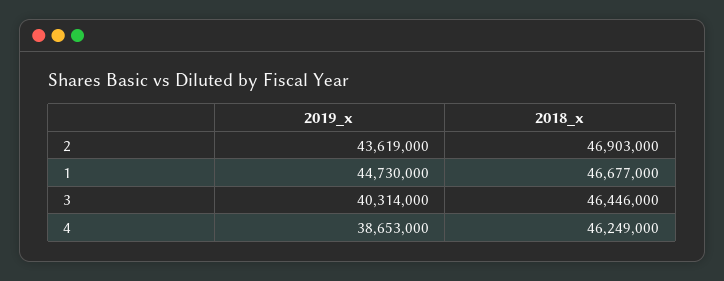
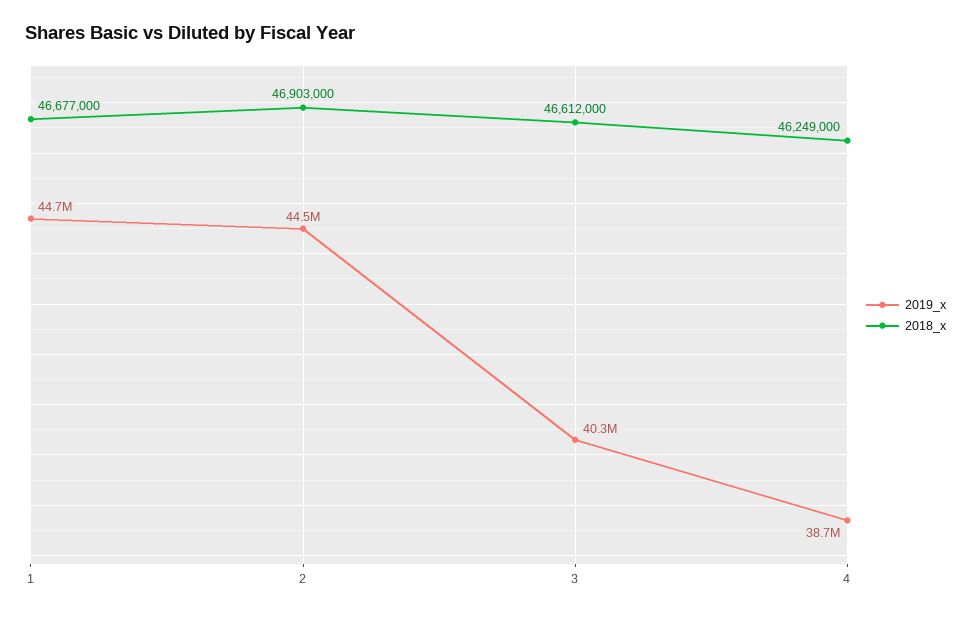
  {
    "2019_x": {
-     "2": 43619000,
+     "2": 44500000,
      "1": 44730000,
      "3": 40314000,
      "4": 38653000
    },
    "2018_x": {
      "2": 46903000,
      "1": 46677000,
-     "3": 46446000,
+     "3": 46612000,
      "4": 46249000
    }
  }

